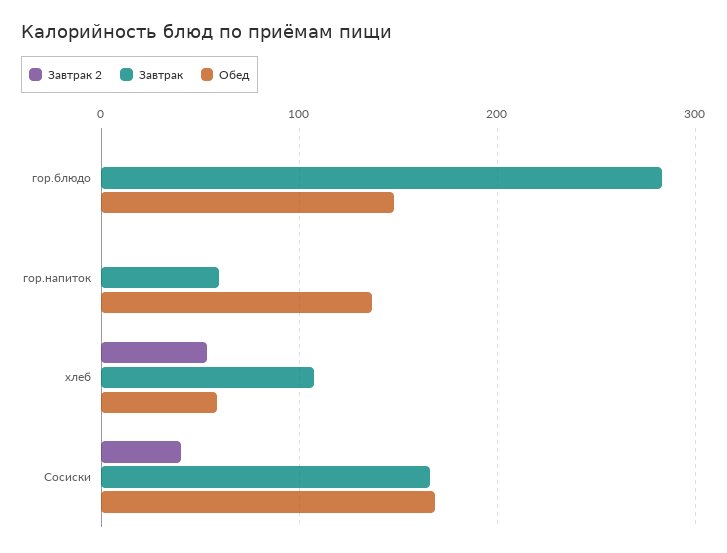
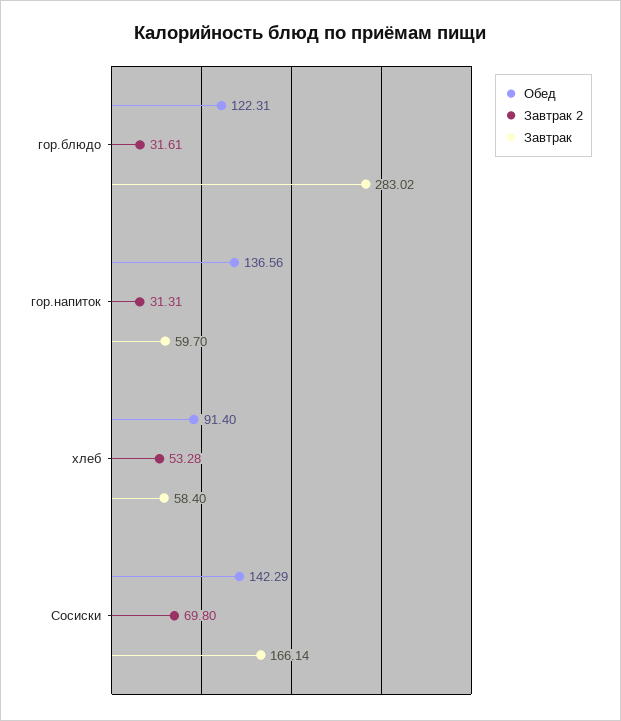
  {
    "Завтрак 2": {
-     "гор.блюдо": 0,
+     "гор.блюдо": 31.61,
-     "гор.напиток": 0,
+     "гор.напиток": 31.31,
      "хлеб": 53.28,
-     "Сосиски": 40
+     "Сосиски": 69.8
    },
    "Завтрак": {
      "гор.блюдо": 283.02,
      "гор.напиток": 59.7,
-     "хлеб": 110,
+     "хлеб": 58.4,
      "Сосиски": 166.14
    },
    "Обед": {
-     "гор.блюдо": 150,
+     "гор.блюдо": 122.31,
      "гор.напиток": 136.56,
-     "хлеб": 60,
+     "хлеб": 91.4,
-     "Сосиски": 170
+     "Сосиски": 142.29
    }
  }

